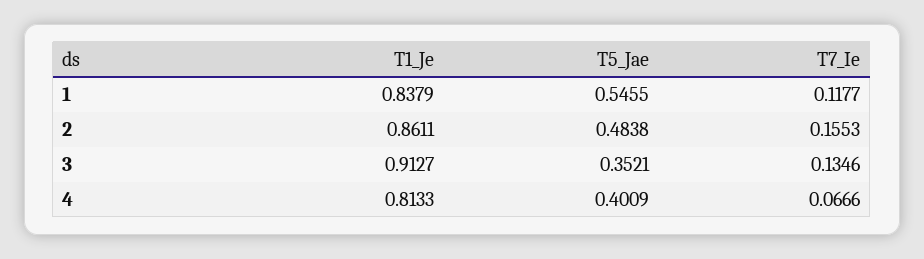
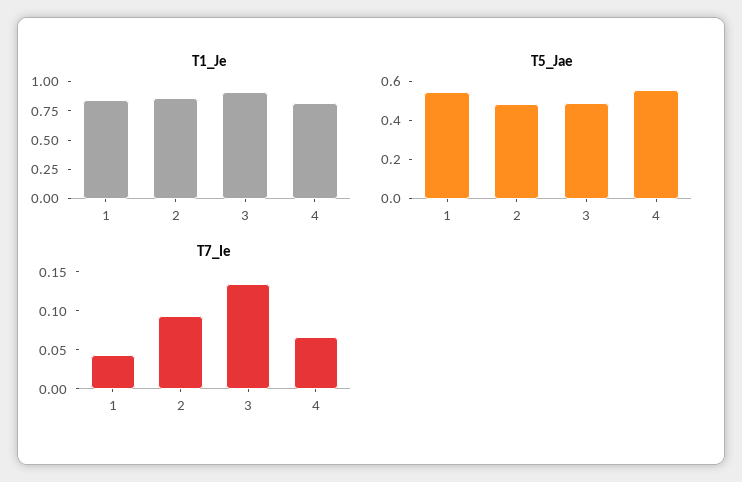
  {
    "T1_Je": {
      "1": 0.8379,
      "2": 0.8611,
      "3": 0.9127,
      "4": 0.8133
    },
    "T5_Jae": {
      "1": 0.5455,
      "2": 0.4838,
-     "3": 0.3521,
+     "3": 0.5,
-     "4": 0.4009
+     "4": 0.55
    },
    "T7_Ie": {
-     "1": 0.1177,
+     "1": 0.05,
-     "2": 0.1553,
+     "2": 0.1,
      "3": 0.1346,
      "4": 0.0666
    }
  }

